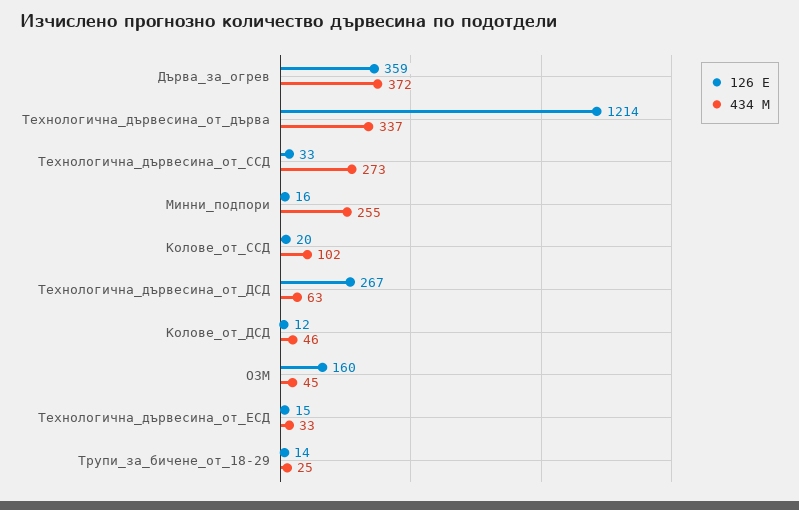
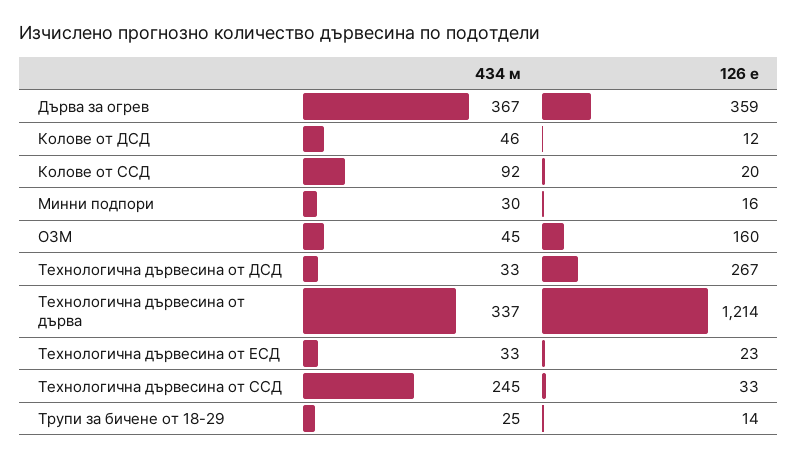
  {
    "126 Е": {
      "Дърва_за_огрев": 359,
      "Технологична_дървесина_от_дърва": 1214,
      "Технологична_дървесина_от_ССД": 33,
      "Минни_подпори": 16,
      "Колове_от_ССД": 20,
      "Технологична_дървесина_от_ДСД": 267,
      "Колове_от_ДСД": 12,
      "ОЗМ": 160,
-     "Технологична_дървесина_от_ЕСД": 15,
+     "Технологична_дървесина_от_ЕСД": 23,
      "Трупи_за_бичене_от_18-29": 14
    },
    "434 М": {
-     "Дърва_за_огрев": 372,
+     "Дърва_за_огрев": 367,
      "Технологична_дървесина_от_дърва": 337,
-     "Технологична_дървесина_от_ССД": 273,
+     "Технологична_дървесина_от_ССД": 245,
-     "Минни_подпори": 255,
+     "Минни_подпори": 30,
-     "Колове_от_ССД": 102,
+     "Колове_от_ССД": 92,
-     "Технологична_дървесина_от_ДСД": 63,
+     "Технологична_дървесина_от_ДСД": 33,
      "Колове_от_ДСД": 46,
      "ОЗМ": 45,
      "Технологична_дървесина_от_ЕСД": 33,
      "Трупи_за_бичене_от_18-29": 25
    }
  }

